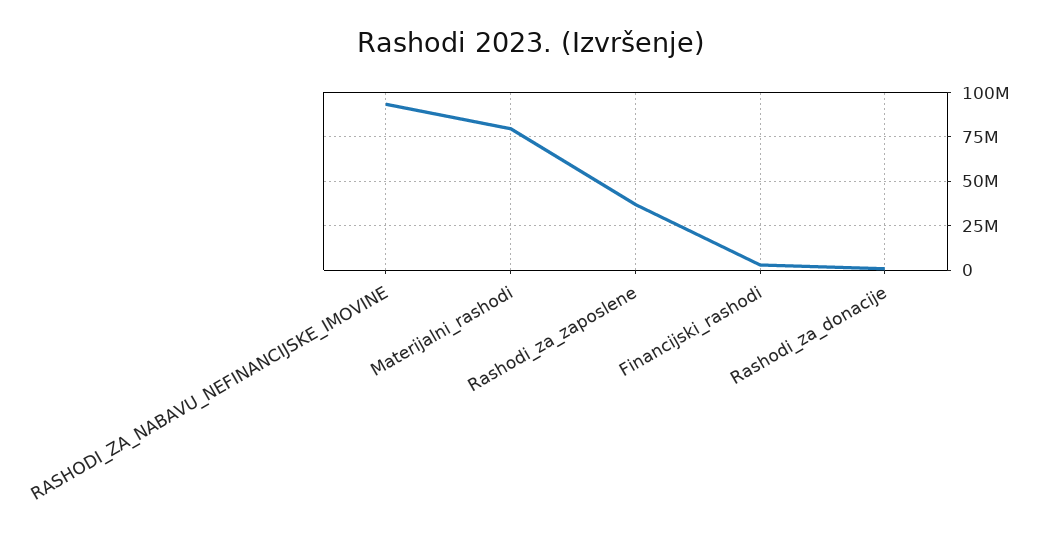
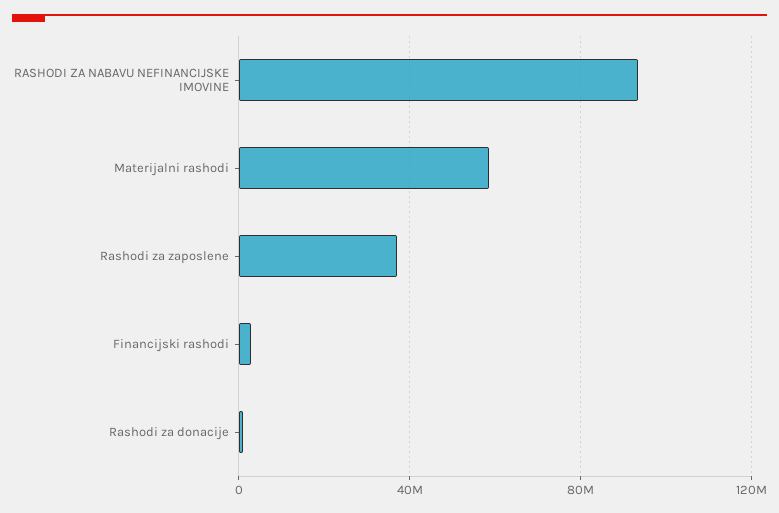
  {
    "RASHODI_ZA_NABAVU_NEFINANCIJSKE_IMOVINE": 95000000,
-   "Materijalni_rashodi": 80000000,
+   "Materijalni_rashodi": 60000000,
    "Rashodi_za_zaposlene": 35000000,
    "Financijski_rashodi": 5000000,
    "Rashodi_za_donacije": 0
  }

